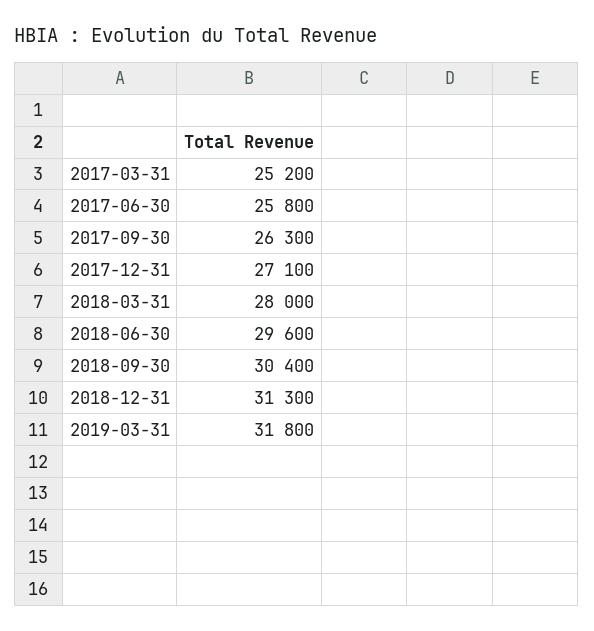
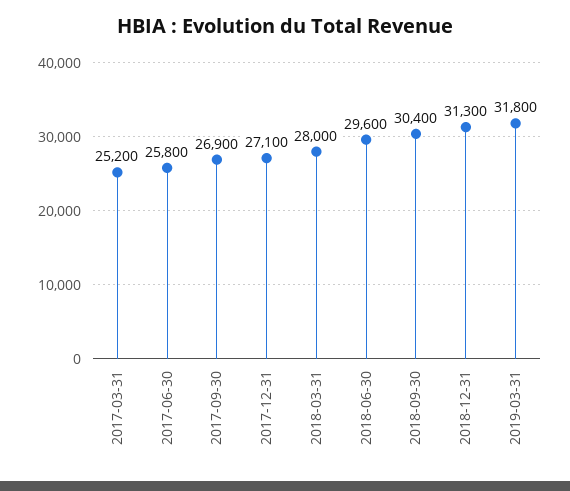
  {
    "2017-03-31": 25200,
    "2017-06-30": 25800,
-   "2017-09-30": 26300,
+   "2017-09-30": 26900,
    "2017-12-31": 27100,
    "2018-03-31": 28000,
    "2018-06-30": 29600,
    "2018-09-30": 30400,
    "2018-12-31": 31300,
    "2019-03-31": 31800
  }

